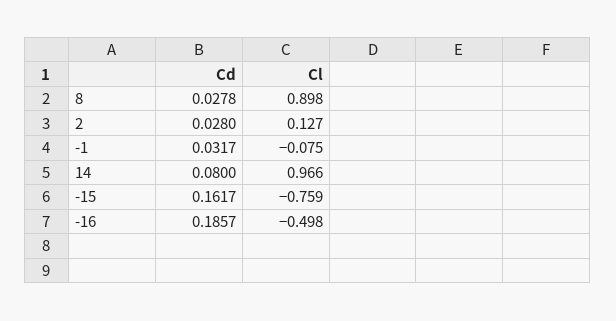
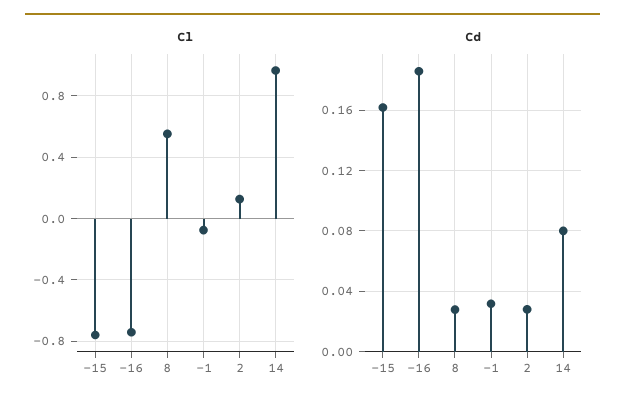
  {
    "Cd": {
      "8": 0.0278,
      "2": 0.028,
      "-1": 0.0317,
      "14": 0.08,
      "-15": 0.1617,
      "-16": 0.1857
    },
    "Cl": {
-     "8": 0.898,
+     "8": 0.55,
      "2": 0.127,
      "-1": -0.075,
      "14": 0.966,
      "-15": -0.759,
-     "-16": -0.498
+     "-16": -0.75
    }
  }

